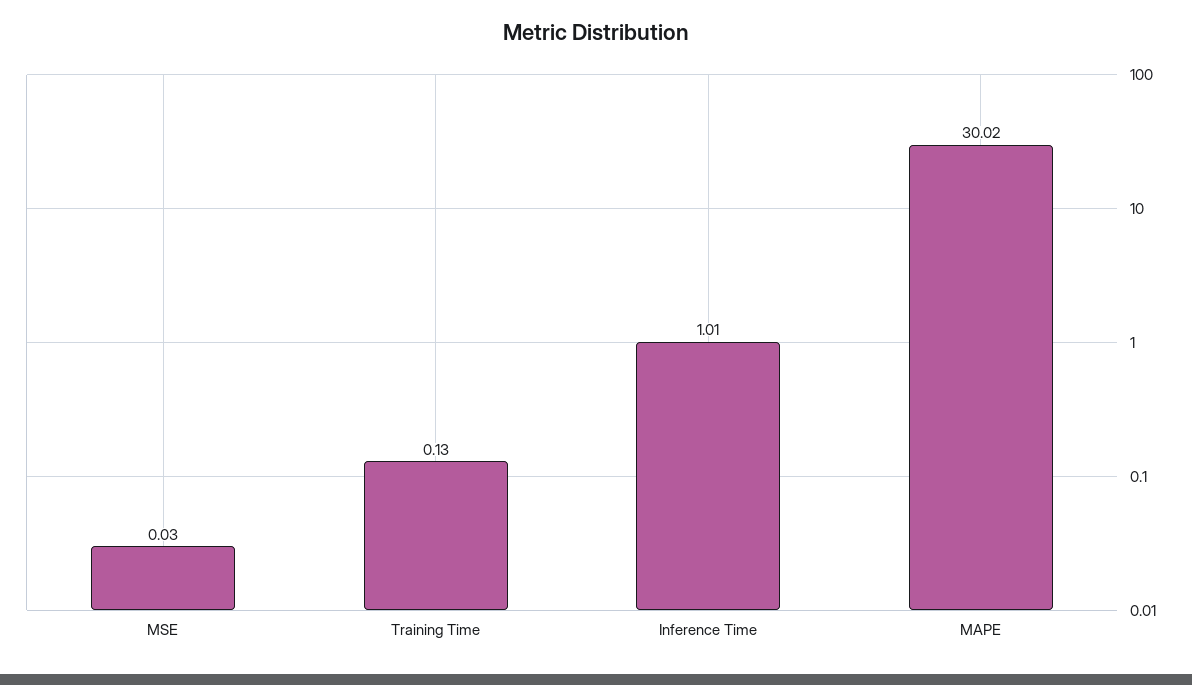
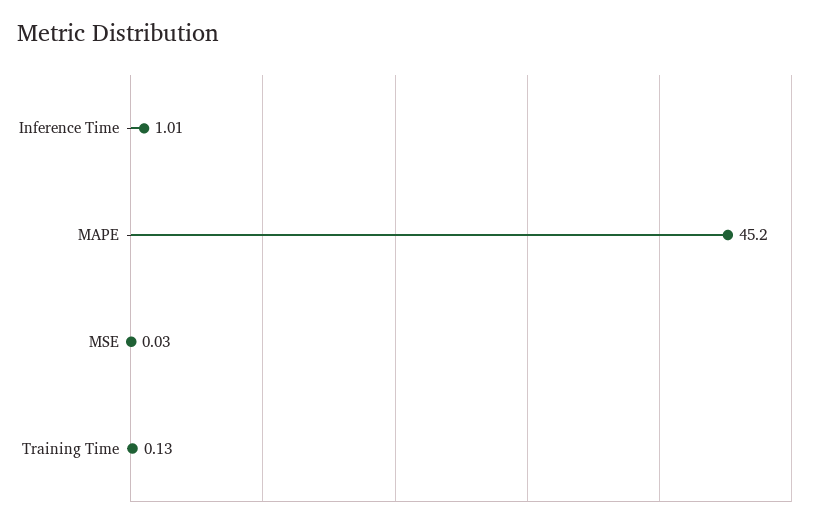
  {
    "MSE": 0.03,
    "Training Time": 0.13,
    "Inference Time": 1.01,
-   "MAPE": 30.02
+   "MAPE": 45.2
  }

